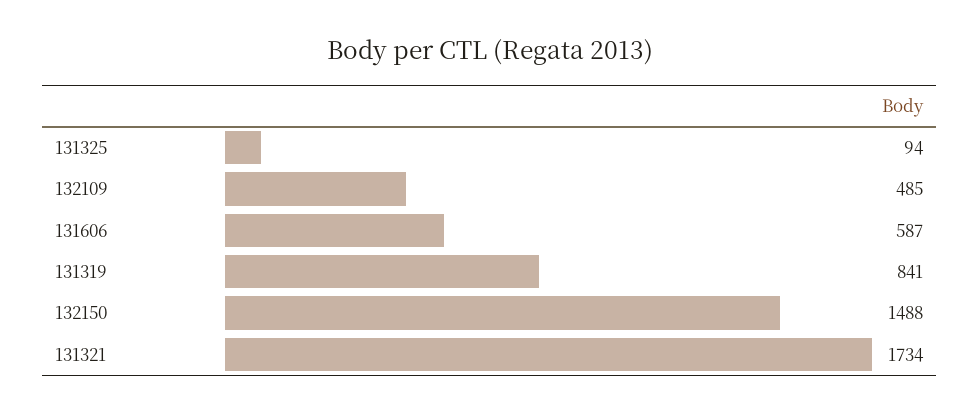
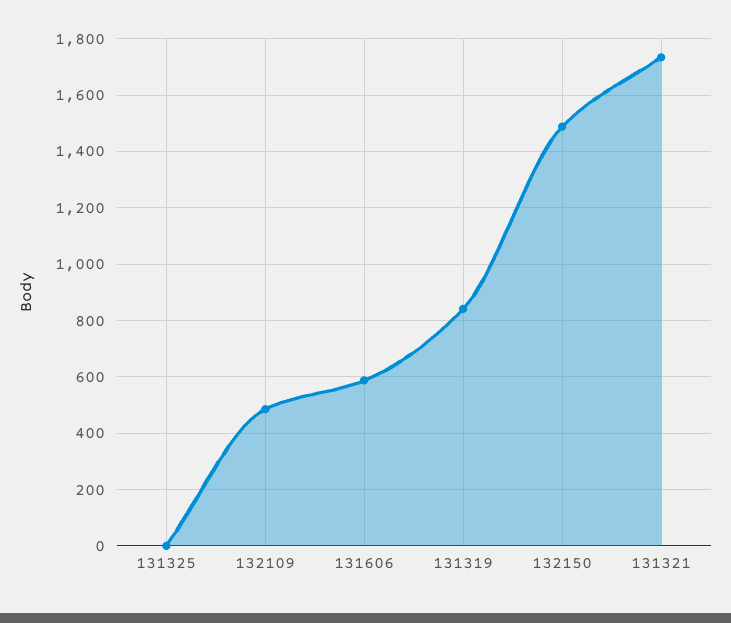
  {
-   "131325": 94,
+   "131325": 0,
    "132109": 485,
    "131606": 587,
    "131319": 841,
    "132150": 1488,
    "131321": 1734
  }

